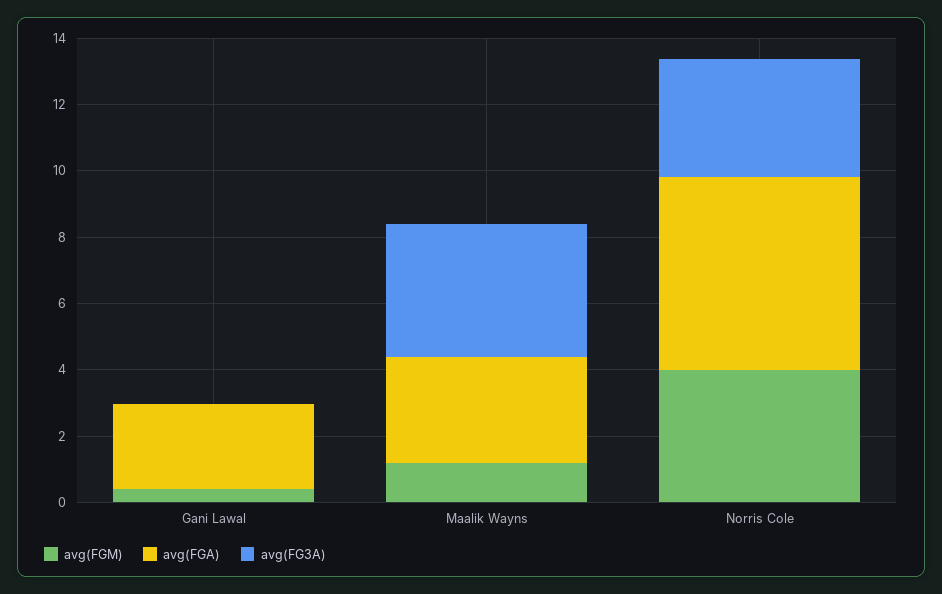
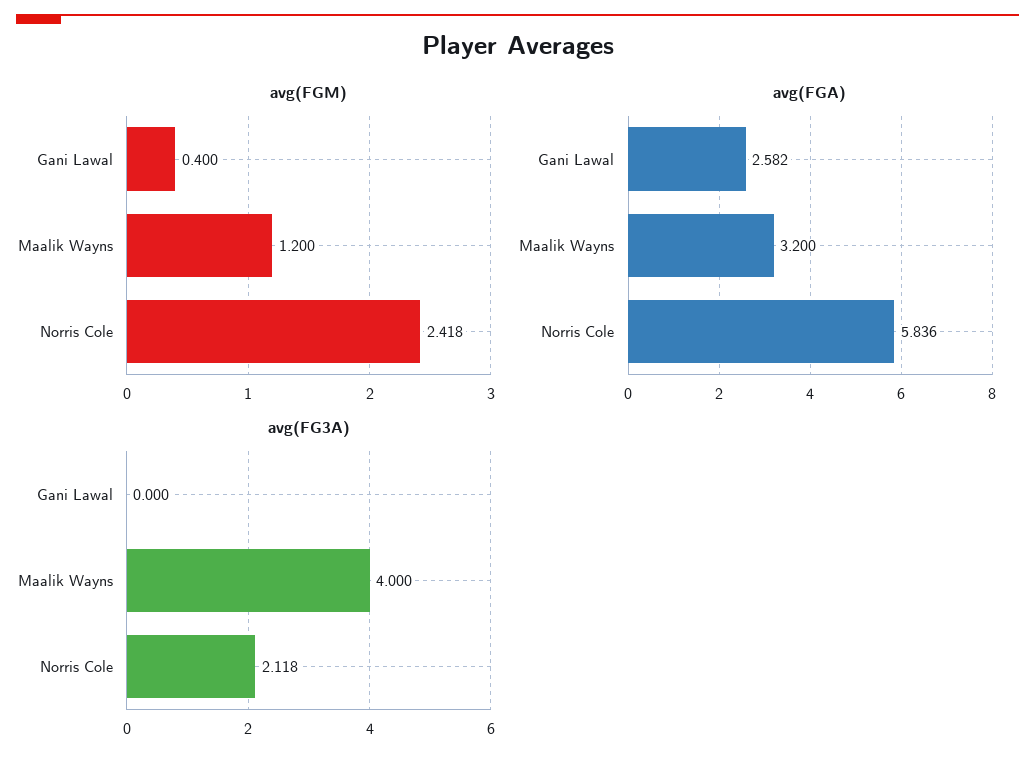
  {
    "avg(FGM)": {
      "Gani Lawal": 0.4,
      "Maalik Wayns": 1.2,
-     "Norris Cole": 4
+     "Norris Cole": 2.418
    },
    "avg(FGA)": {
      "Gani Lawal": 2.582,
      "Maalik Wayns": 3.2,
      "Norris Cole": 5.836
    },
    "avg(FG3A)": {
      "Gani Lawal": 0,
      "Maalik Wayns": 4,
-     "Norris Cole": 3.5
+     "Norris Cole": 2.118
    }
  }

